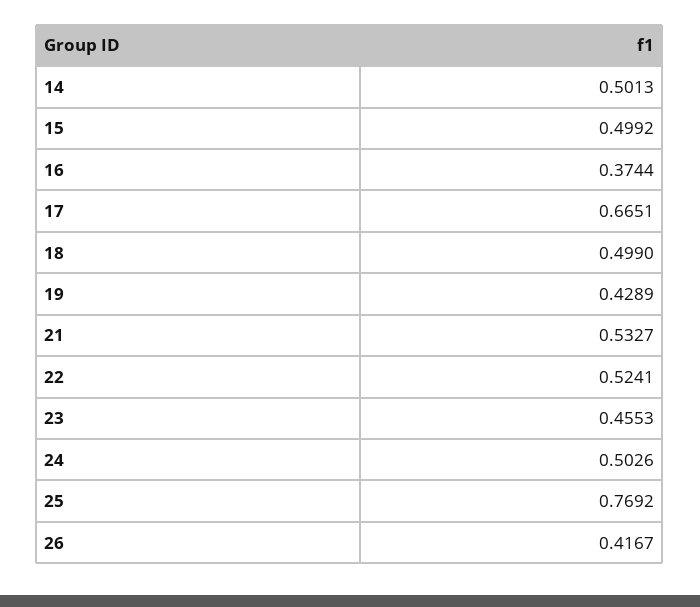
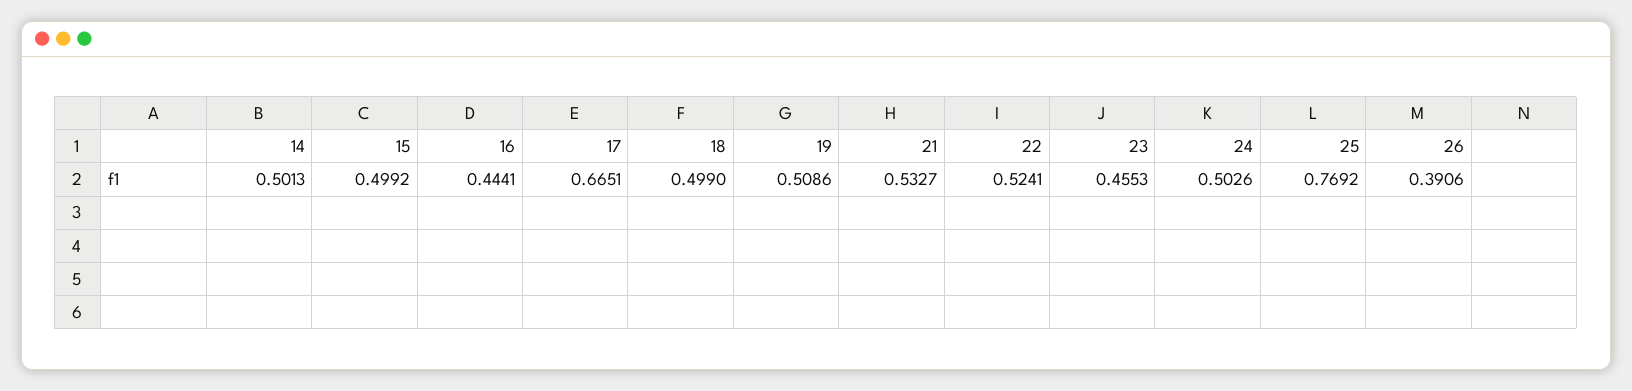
  {
    "14": 0.5013,
    "15": 0.4992,
-   "16": 0.3744,
+   "16": 0.4441,
    "17": 0.6651,
    "18": 0.499,
-   "19": 0.4289,
+   "19": 0.5086,
    "21": 0.5327,
    "22": 0.5241,
    "23": 0.4553,
    "24": 0.5026,
    "25": 0.7692,
-   "26": 0.4167
+   "26": 0.3906
  }

